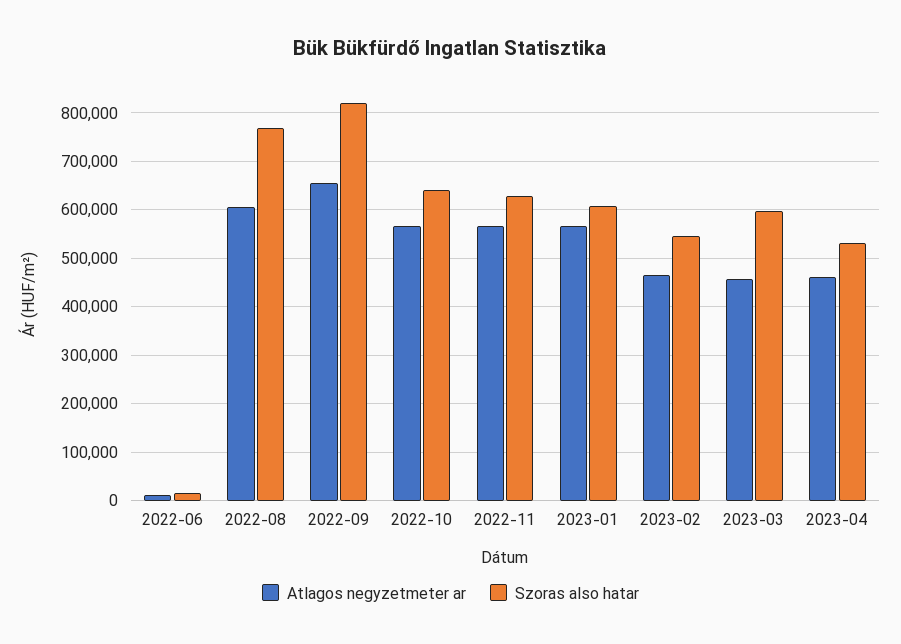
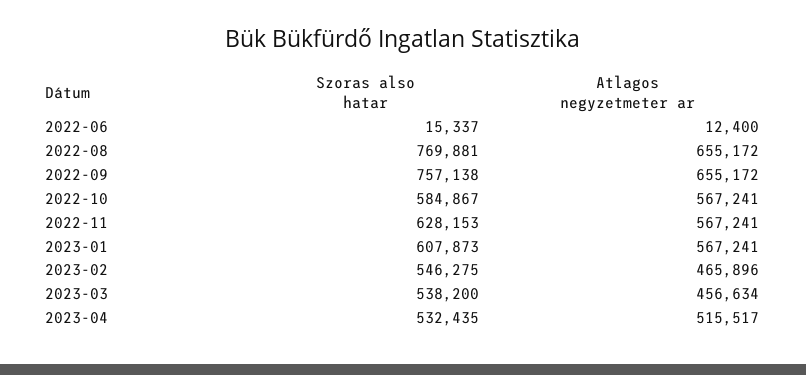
  {
    "Atlagos negyzetmeter ar": {
      "2022-06": 12400,
-     "2022-08": 600000,
+     "2022-08": 655172,
      "2022-09": 655172,
      "2022-10": 567241,
      "2022-11": 567241,
      "2023-01": 567241,
      "2023-02": 465896,
      "2023-03": 456634,
-     "2023-04": 460000
+     "2023-04": 515517
    },
    "Szoras also hatar": {
      "2022-06": 15337,
      "2022-08": 769881,
-     "2022-09": 820000,
+     "2022-09": 757138,
-     "2022-10": 640000,
+     "2022-10": 584867,
      "2022-11": 628153,
      "2023-01": 607873,
      "2023-02": 546275,
-     "2023-03": 600000,
+     "2023-03": 538200,
      "2023-04": 532435
    }
  }

